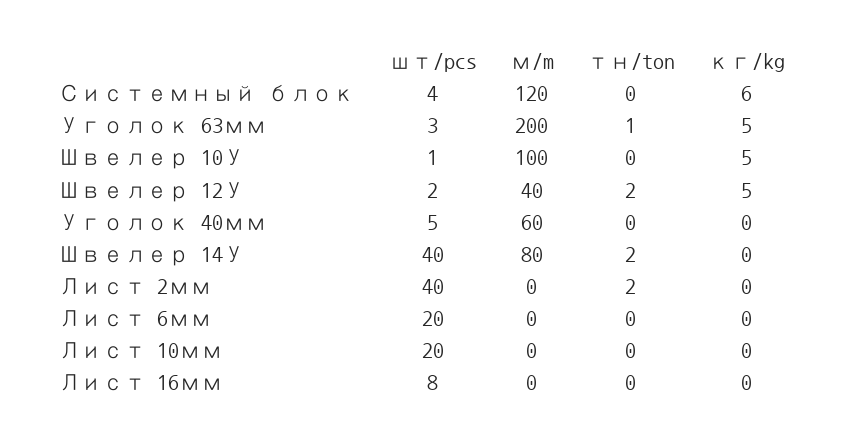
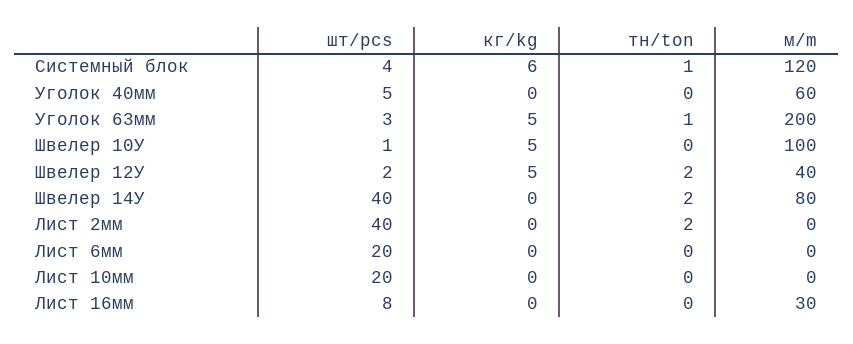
  {
    "шт/pcs": {
      "Системный блок": 4,
      "Уголок 63мм": 3,
      "Швелер 10У": 1,
      "Швелер 12У": 2,
      "Уголок 40мм": 5,
      "Швелер 14У": 40,
      "Лист 2мм": 40,
      "Лист 6мм": 20,
      "Лист 10мм": 20,
      "Лист 16мм": 8
    },
    "м/m": {
      "Системный блок": 120,
      "Уголок 63мм": 200,
      "Швелер 10У": 100,
      "Швелер 12У": 40,
      "Уголок 40мм": 60,
      "Швелер 14У": 80,
      "Лист 2мм": 0,
      "Лист 6мм": 0,
      "Лист 10мм": 0,
-     "Лист 16мм": 0
+     "Лист 16мм": 30
    },
    "тн/ton": {
-     "Системный блок": 0,
+     "Системный блок": 1,
      "Уголок 63мм": 1,
      "Швелер 10У": 0,
      "Швелер 12У": 2,
      "Уголок 40мм": 0,
      "Швелер 14У": 2,
      "Лист 2мм": 2,
      "Лист 6мм": 0,
      "Лист 10мм": 0,
      "Лист 16мм": 0
    },
    "кг/kg": {
      "Системный блок": 6,
      "Уголок 63мм": 5,
      "Швелер 10У": 5,
      "Швелер 12У": 5,
      "Уголок 40мм": 0,
      "Швелер 14У": 0,
      "Лист 2мм": 0,
      "Лист 6мм": 0,
      "Лист 10мм": 0,
      "Лист 16мм": 0
    }
  }

